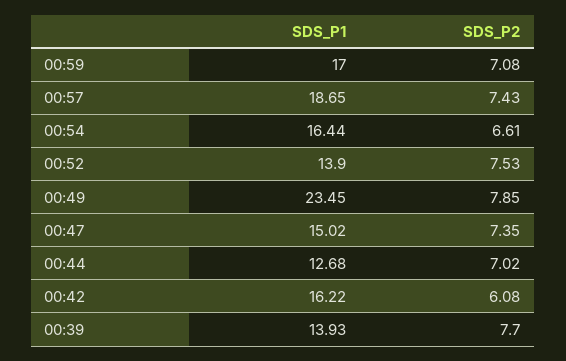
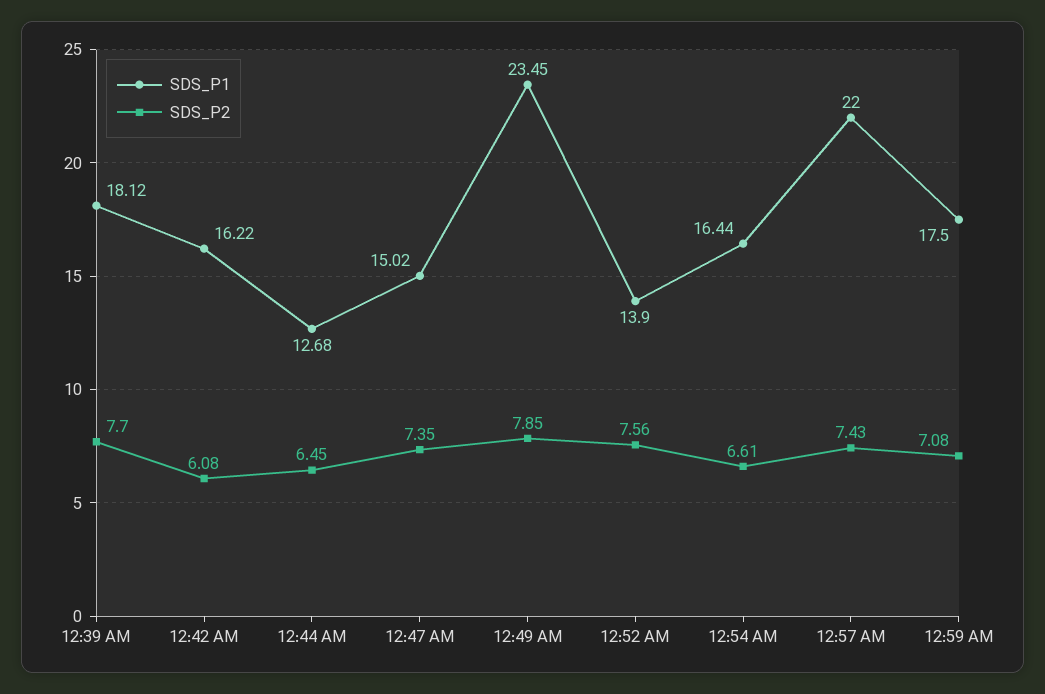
  {
    "SDS_P1": {
-     "00:59": 17,
+     "00:59": 17.5,
-     "00:57": 18.65,
+     "00:57": 22,
      "00:54": 16.44,
      "00:52": 13.9,
      "00:49": 23.45,
      "00:47": 15.02,
      "00:44": 12.68,
      "00:42": 16.22,
-     "00:39": 13.93
+     "00:39": 18.12
    },
    "SDS_P2": {
      "00:59": 7.08,
      "00:57": 7.43,
      "00:54": 6.61,
-     "00:52": 7.53,
+     "00:52": 7.56,
      "00:49": 7.85,
      "00:47": 7.35,
-     "00:44": 7.02,
+     "00:44": 6.45,
      "00:42": 6.08,
      "00:39": 7.7
    }
  }

